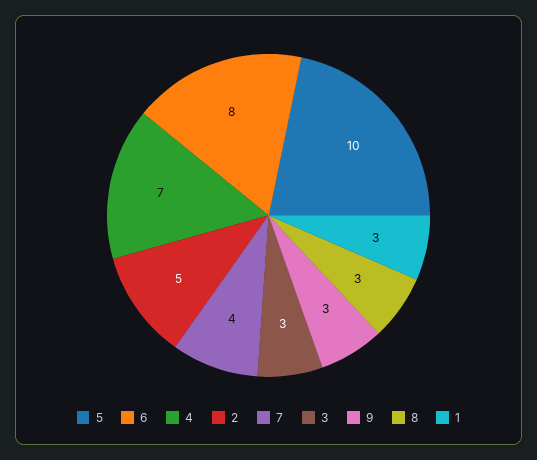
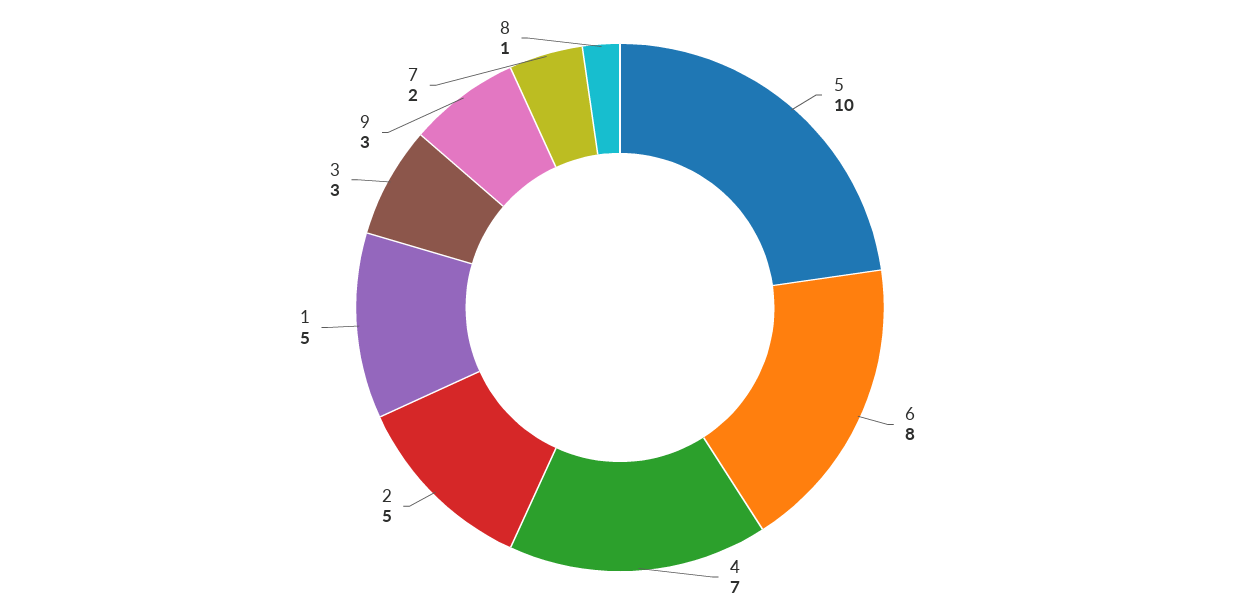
  {
    "5": 10,
    "6": 8,
    "4": 7,
    "2": 5,
-   "7": 4,
+   "7": 2,
    "3": 3,
    "9": 3,
-   "8": 3,
+   "8": 1,
-   "1": 3
+   "1": 5
  }

